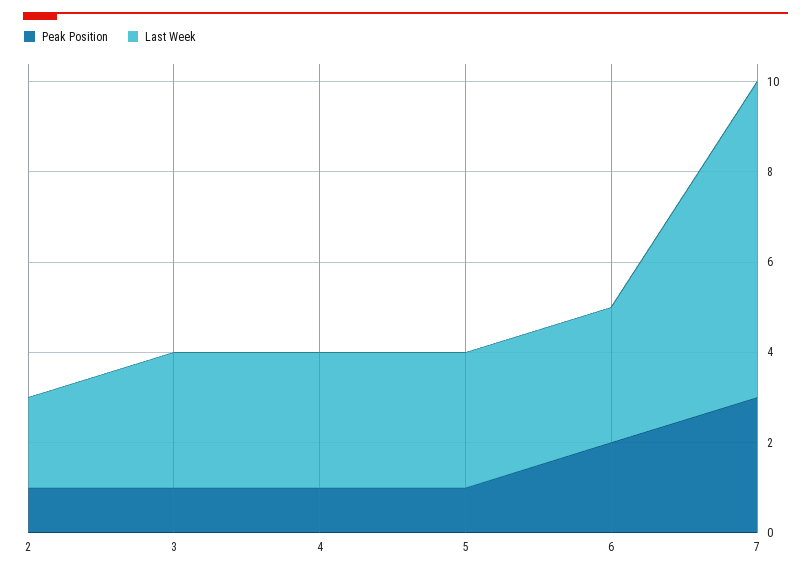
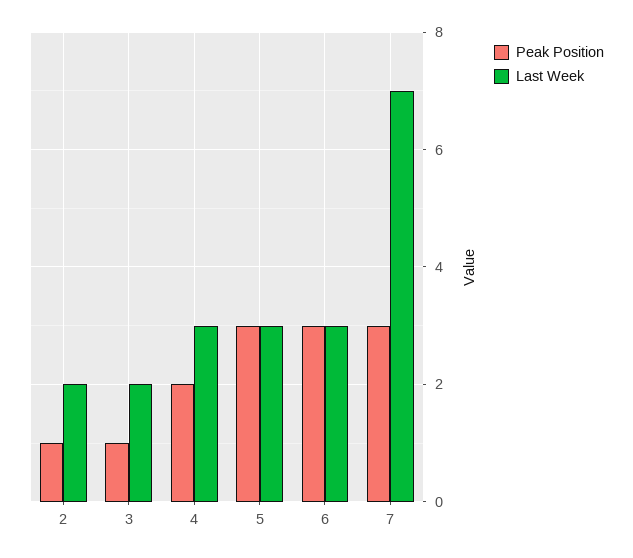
  {
    "Peak Position": {
      "2": 1,
      "3": 1,
-     "4": 1,
+     "4": 2,
-     "5": 1,
+     "5": 3,
-     "6": 2,
+     "6": 3,
      "7": 3
    },
    "Last Week": {
      "2": 2,
-     "3": 3,
+     "3": 2,
      "4": 3,
      "5": 3,
      "6": 3,
      "7": 7
    }
  }

